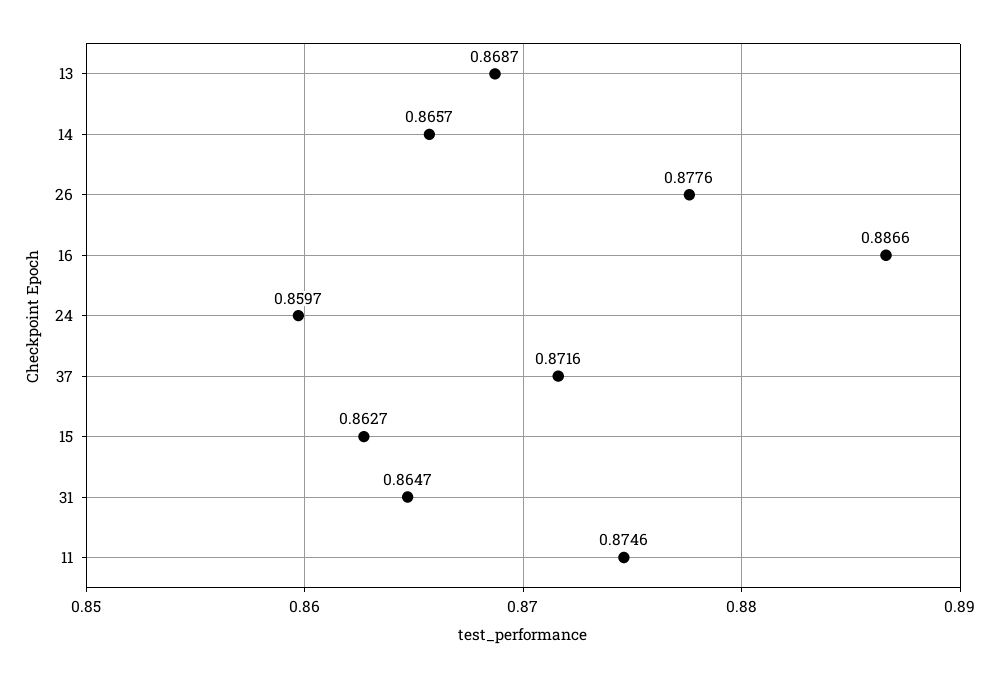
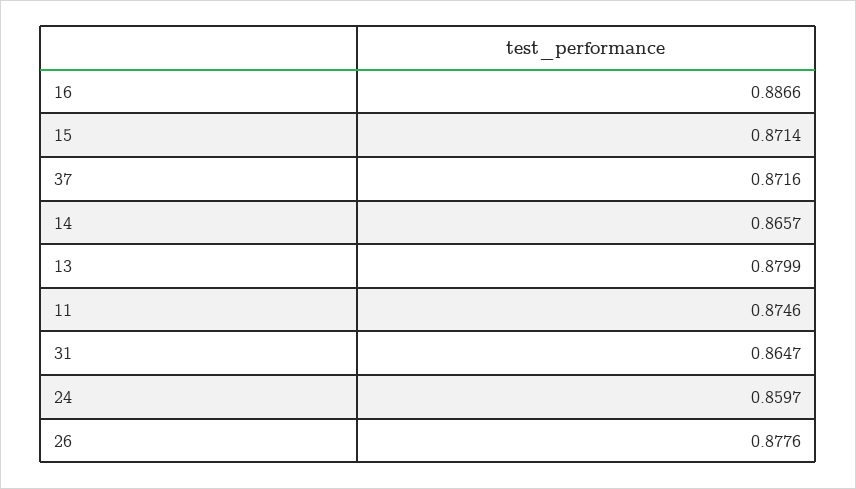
  {
-   "13": 0.8687,
+   "13": 0.8799,
    "14": 0.8657,
    "26": 0.8776,
    "16": 0.8866,
    "24": 0.8597,
    "37": 0.8716,
-   "15": 0.8627,
+   "15": 0.8714,
    "31": 0.8647,
    "11": 0.8746
  }

